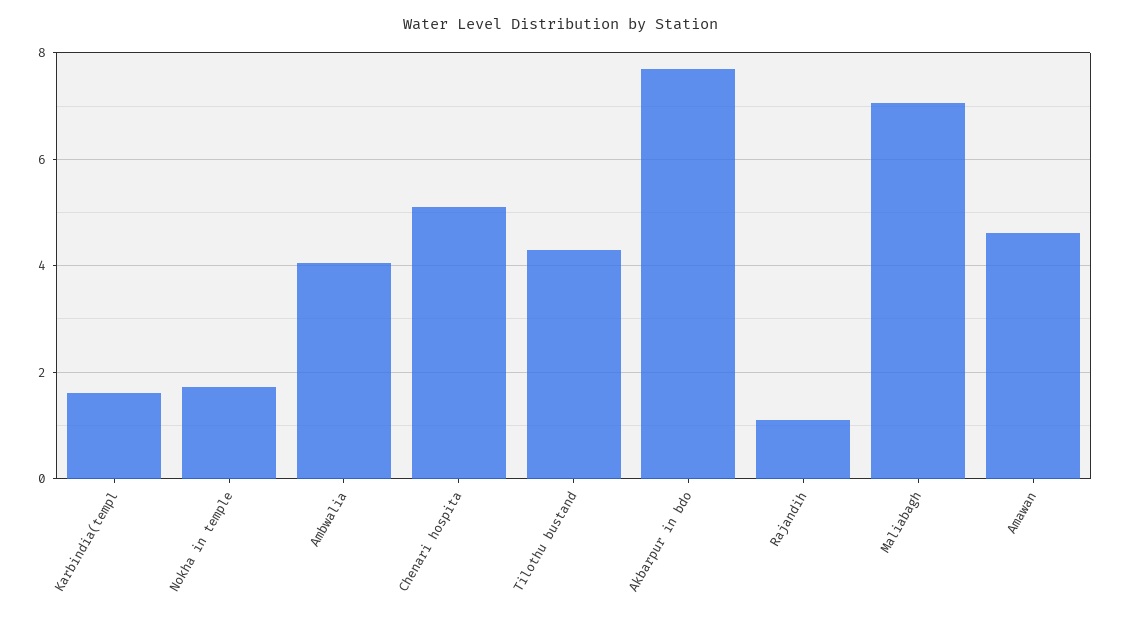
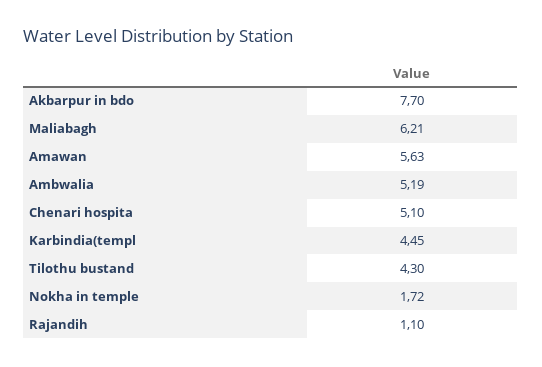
  {
-   "Karbindia(templ": 1.6,
+   "Karbindia(templ": 4.45,
    "Nokha in temple": 1.72,
-   "Ambwalia": 4,
+   "Ambwalia": 5.19,
    "Chenari hospita": 5.1,
    "Tilothu bustand": 4.3,
    "Akbarpur in bdo": 7.7,
    "Rajandih": 1.1,
-   "Maliabagh": 7,
+   "Maliabagh": 6.21,
-   "Amawan": 4.6
+   "Amawan": 5.63
  }

